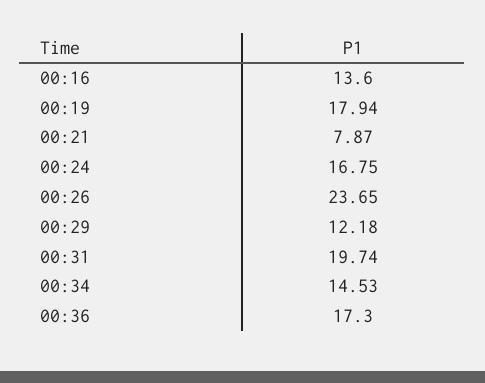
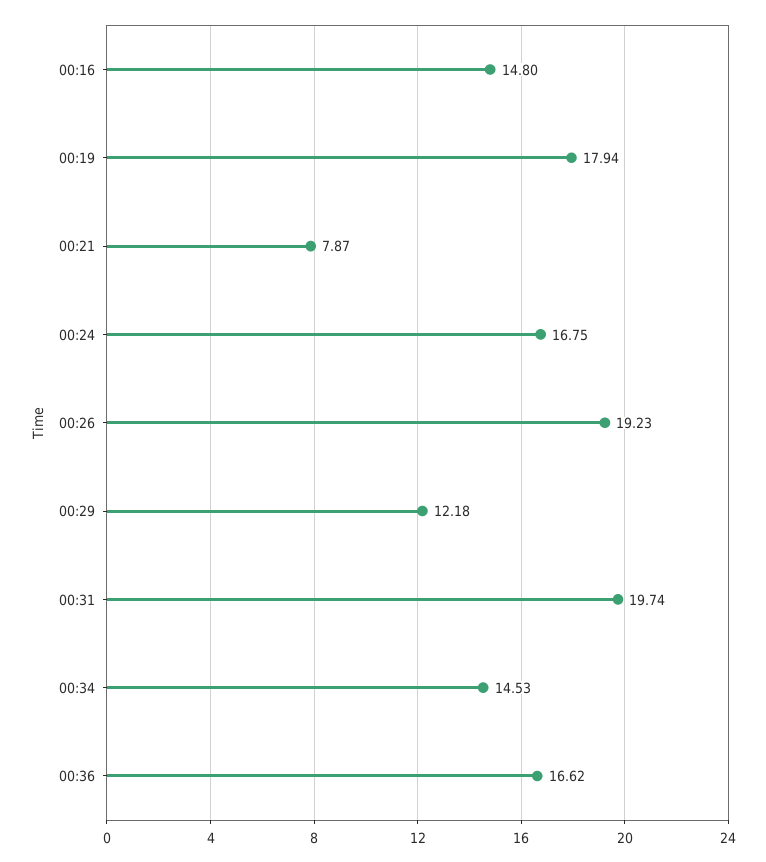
  {
-   "00:16": 13.6,
+   "00:16": 14.8,
    "00:19": 17.94,
    "00:21": 7.87,
    "00:24": 16.75,
-   "00:26": 23.65,
+   "00:26": 19.23,
    "00:29": 12.18,
    "00:31": 19.74,
    "00:34": 14.53,
-   "00:36": 17.3
+   "00:36": 16.62
  }

